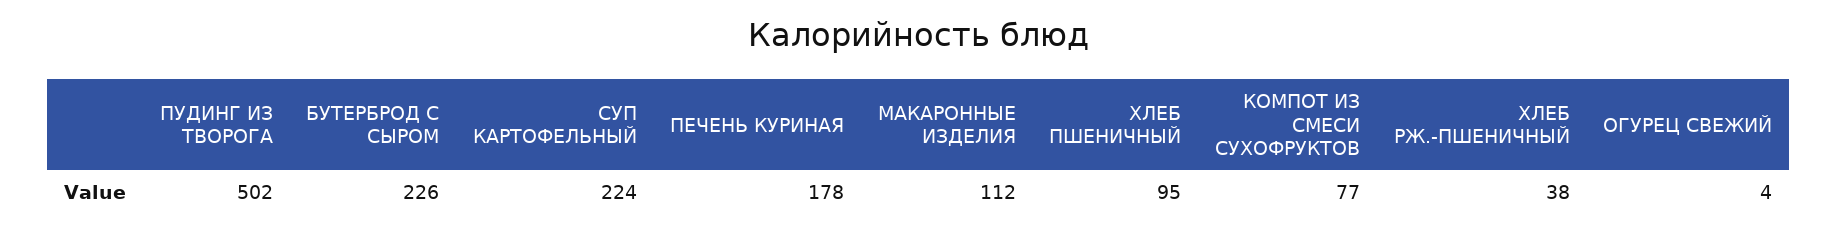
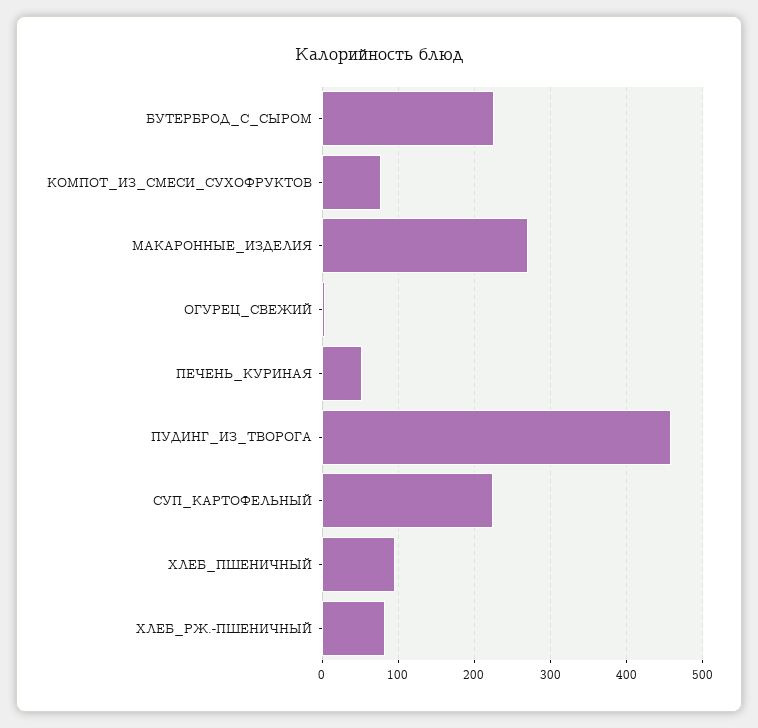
  {
-   "ПУДИНГ ИЗ ТВОРОГА": 502,
+   "ПУДИНГ ИЗ ТВОРОГА": 460,
    "БУТЕРБРОД С СЫРОМ": 226,
    "СУП КАРТОФЕЛЬНЫЙ": 224,
-   "ПЕЧЕНЬ КУРИНАЯ": 178,
+   "ПЕЧЕНЬ КУРИНАЯ": 50,
-   "МАКАРОННЫЕ ИЗДЕЛИЯ": 112,
+   "МАКАРОННЫЕ ИЗДЕЛИЯ": 270,
    "ХЛЕБ ПШЕНИЧНЫЙ": 95,
    "КОМПОТ ИЗ СМЕСИ СУХОФРУКТОВ": 77,
-   "ХЛЕБ РЖ.-ПШЕНИЧНЫЙ": 38,
+   "ХЛЕБ РЖ.-ПШЕНИЧНЫЙ": 80,
    "ОГУРЕЦ СВЕЖИЙ": 4
  }

